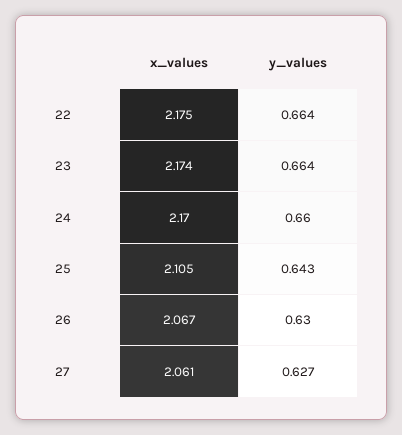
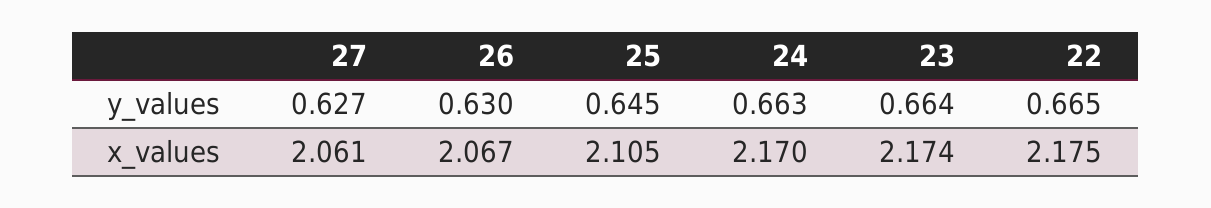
  {
    "x_values": {
      "22": 2.175,
      "23": 2.174,
      "24": 2.17,
      "25": 2.105,
      "26": 2.067,
      "27": 2.061
    },
    "y_values": {
-     "22": 0.664,
+     "22": 0.665,
      "23": 0.664,
-     "24": 0.66,
+     "24": 0.663,
-     "25": 0.643,
+     "25": 0.645,
      "26": 0.63,
      "27": 0.627
    }
  }

